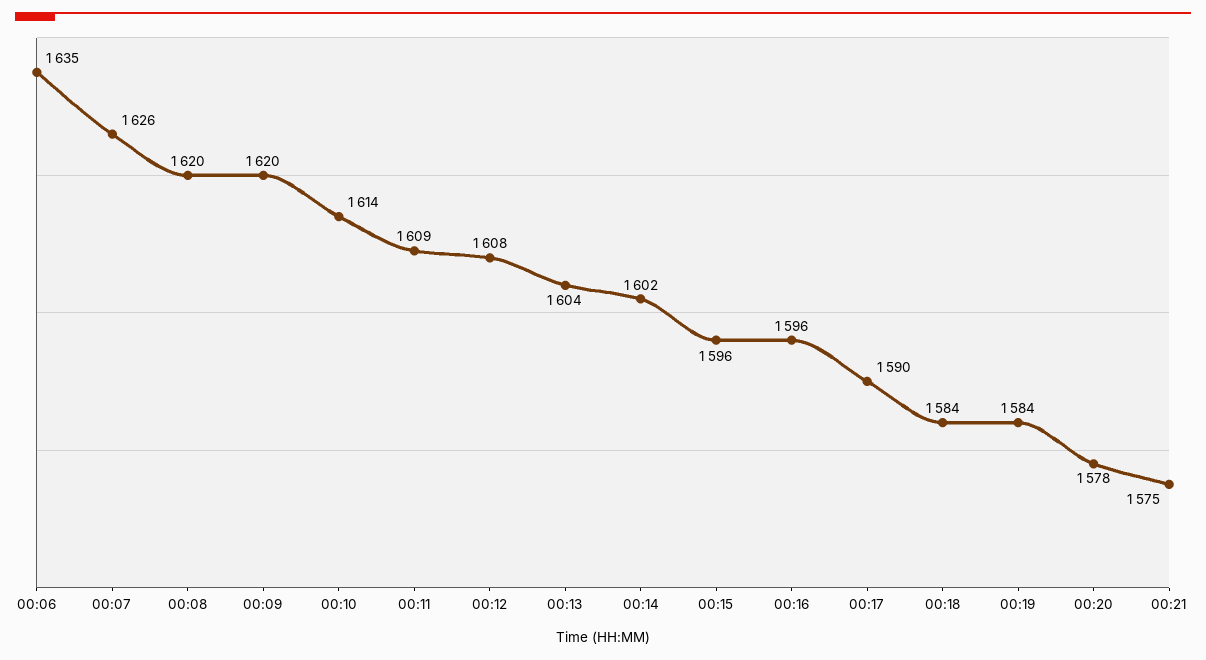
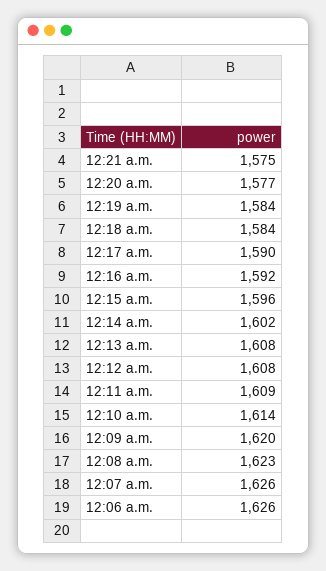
  {
-   "00:06": 1635,
+   "00:06": 1626,
    "00:07": 1626,
-   "00:08": 1620,
+   "00:08": 1623,
    "00:09": 1620,
    "00:10": 1614,
    "00:11": 1609,
    "00:12": 1608,
-   "00:13": 1604,
+   "00:13": 1608,
    "00:14": 1602,
    "00:15": 1596,
-   "00:16": 1596,
+   "00:16": 1592,
    "00:17": 1590,
    "00:18": 1584,
    "00:19": 1584,
-   "00:20": 1578,
+   "00:20": 1577,
    "00:21": 1575
  }

